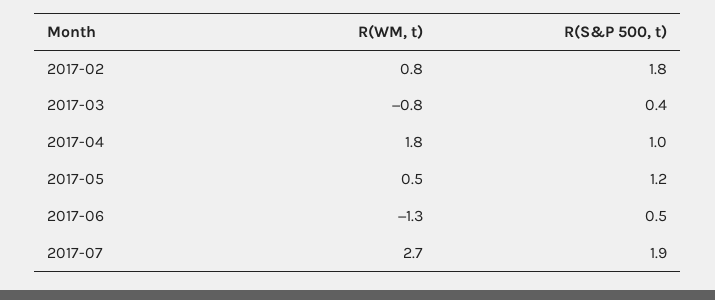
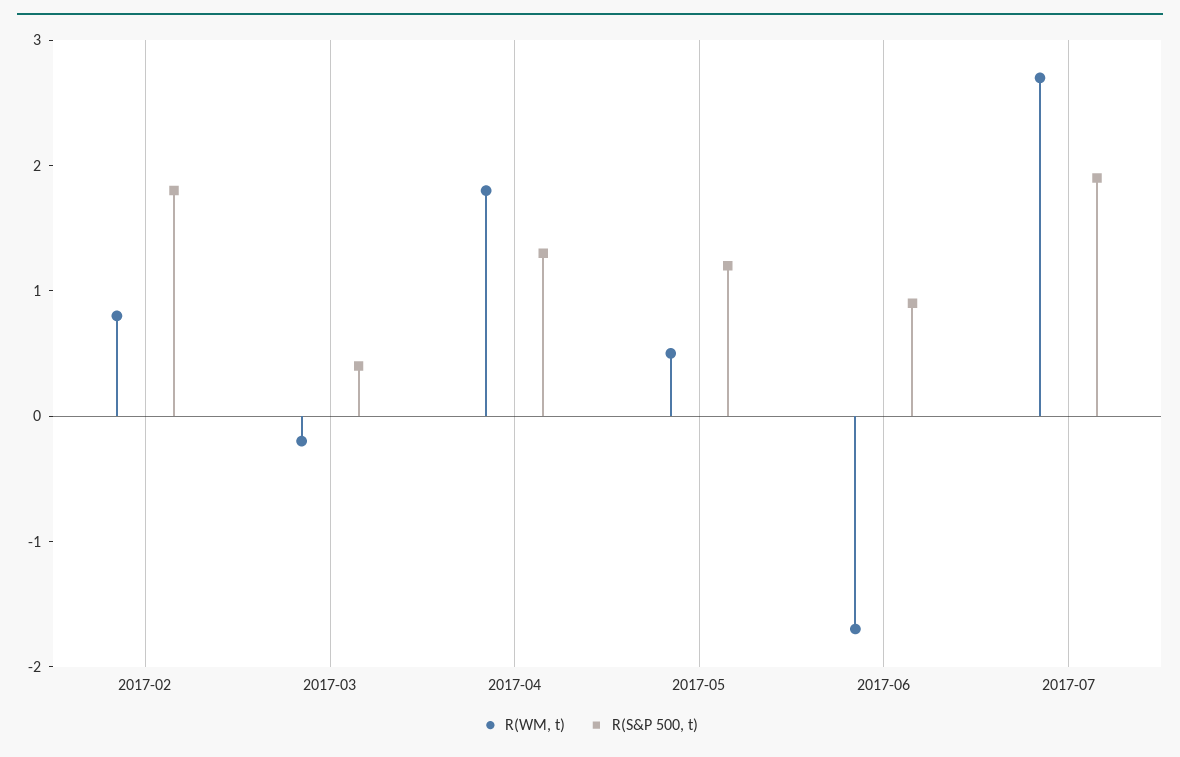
  {
    "R(WM, t)": {
      "2017-02": 0.8,
-     "2017-03": -0.8,
+     "2017-03": -0.2,
      "2017-04": 1.8,
      "2017-05": 0.5,
-     "2017-06": -1.3,
+     "2017-06": -1.7,
      "2017-07": 2.7
    },
    "R(S&P 500, t)": {
      "2017-02": 1.8,
      "2017-03": 0.4,
-     "2017-04": 1,
+     "2017-04": 1.3,
      "2017-05": 1.2,
-     "2017-06": 0.5,
+     "2017-06": 0.9,
      "2017-07": 1.9
    }
  }

